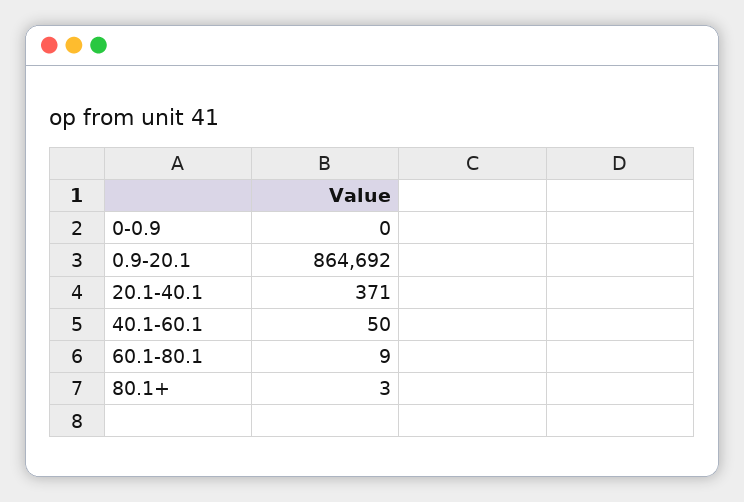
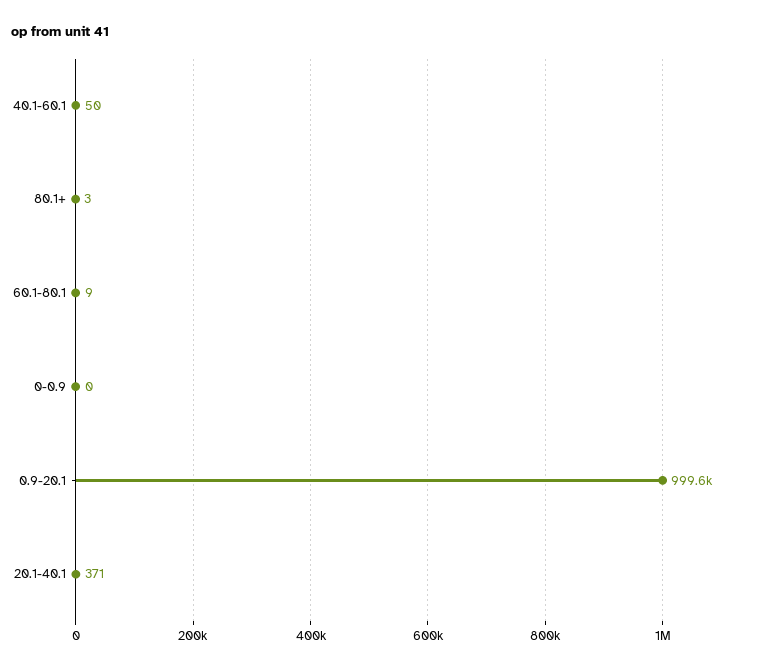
  {
    "0-0.9": 0,
-   "0.9-20.1": 864692,
+   "0.9-20.1": 999600,
    "20.1-40.1": 371,
    "40.1-60.1": 50,
    "60.1-80.1": 9,
    "80.1+": 3
  }

